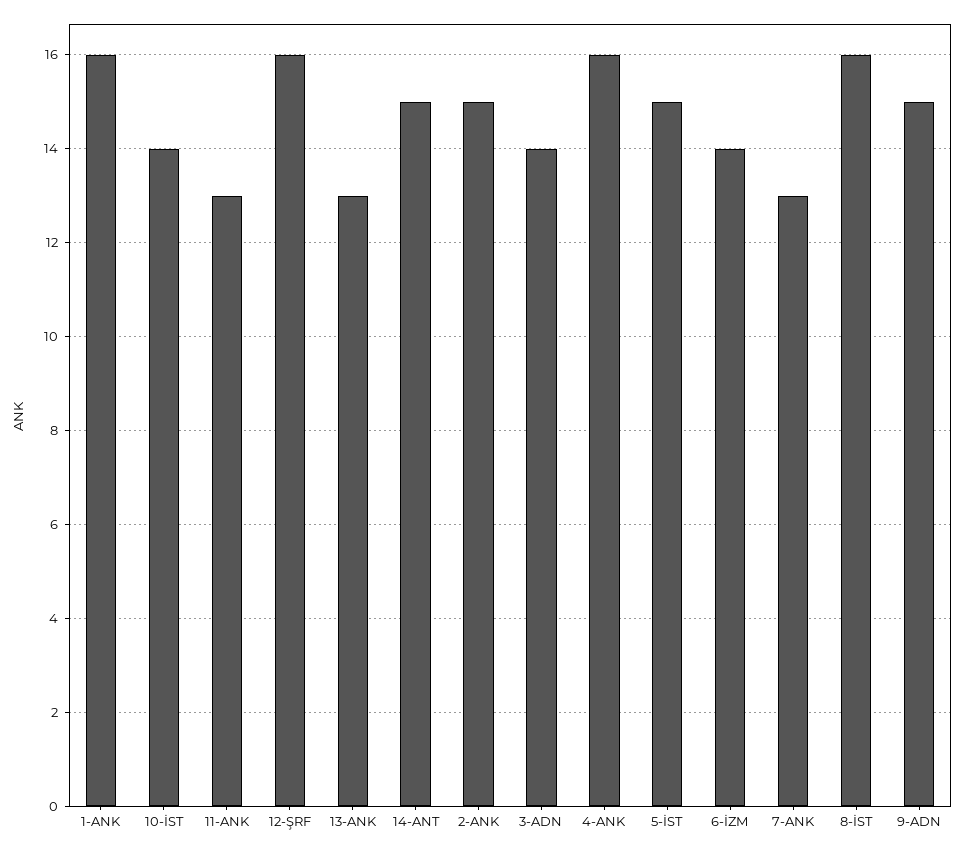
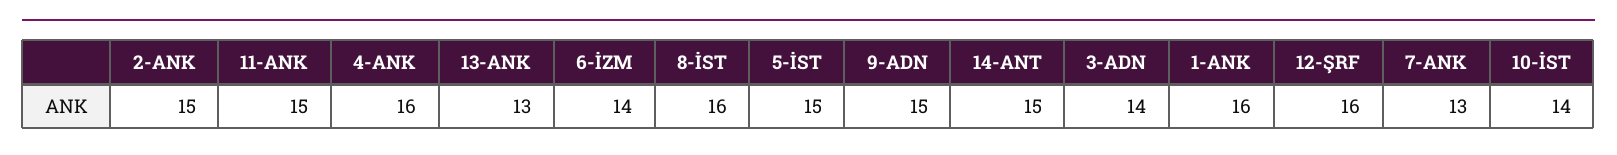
  {
    "1-ANK": 16,
    "10-İST": 14,
-   "11-ANK": 13,
+   "11-ANK": 15,
    "12-ŞRF": 16,
    "13-ANK": 13,
    "14-ANT": 15,
    "2-ANK": 15,
    "3-ADN": 14,
    "4-ANK": 16,
    "5-İST": 15,
    "6-İZM": 14,
    "7-ANK": 13,
    "8-İST": 16,
    "9-ADN": 15
  }

